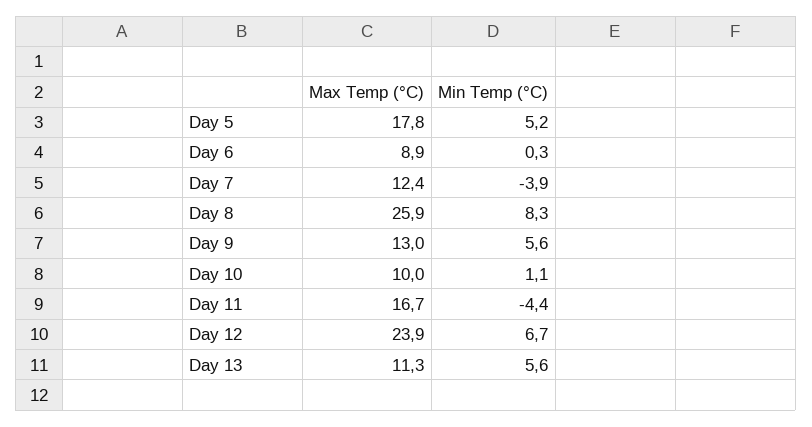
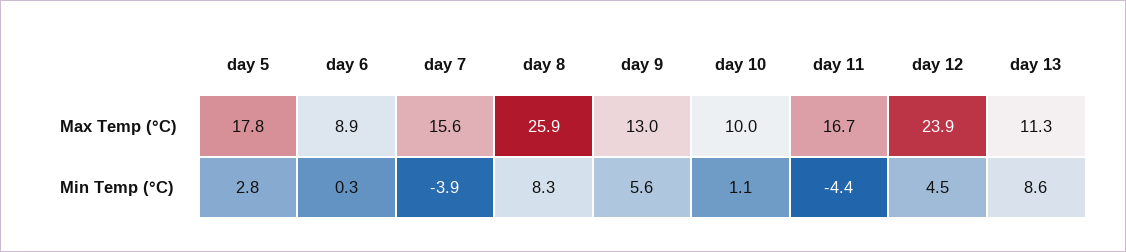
  {
    "Max Temp (°C)": {
      "Day 5": 17.8,
      "Day 6": 8.9,
-     "Day 7": 12.4,
+     "Day 7": 15.6,
      "Day 8": 25.9,
      "Day 9": 13,
      "Day 10": 10,
      "Day 11": 16.7,
      "Day 12": 23.9,
      "Day 13": 11.3
    },
    "Min Temp (°C)": {
-     "Day 5": 5.2,
+     "Day 5": 2.8,
      "Day 6": 0.3,
      "Day 7": -3.9,
      "Day 8": 8.3,
      "Day 9": 5.6,
      "Day 10": 1.1,
      "Day 11": -4.4,
-     "Day 12": 6.7,
+     "Day 12": 4.5,
-     "Day 13": 5.6
+     "Day 13": 8.6
    }
  }

